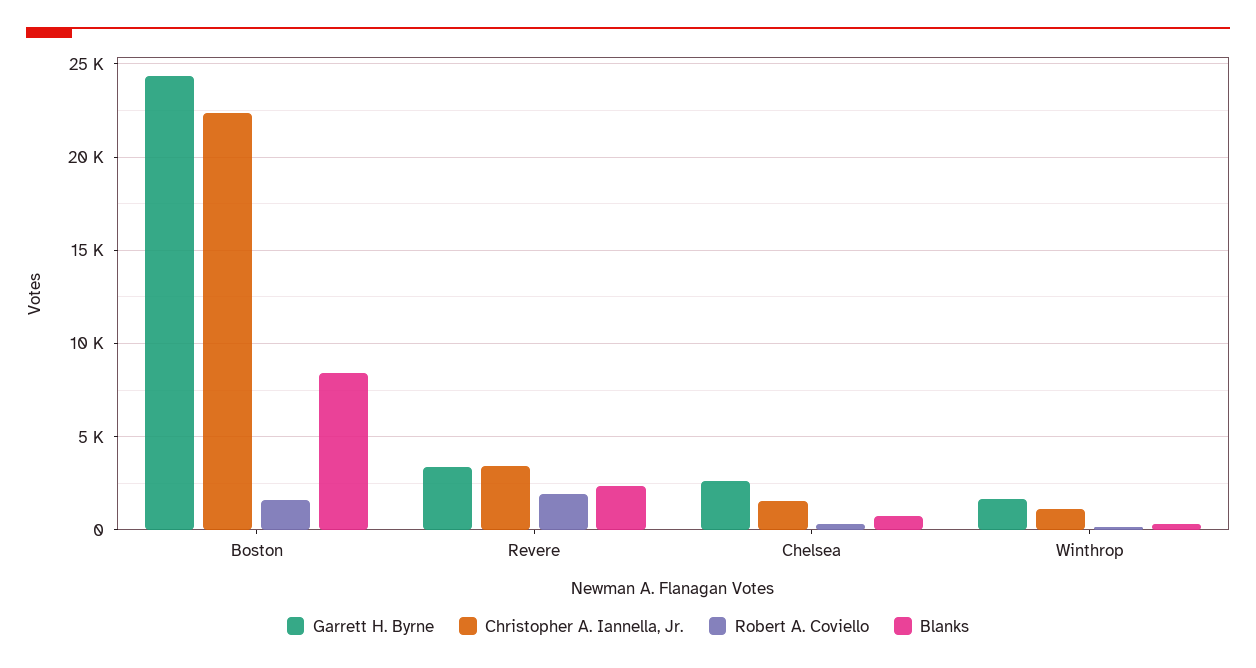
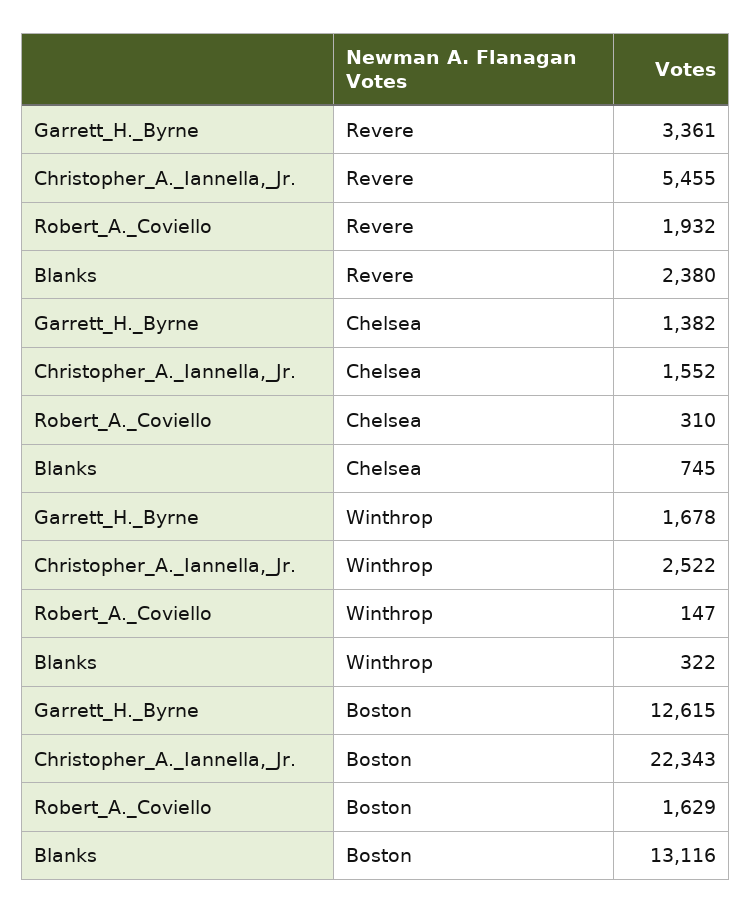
  {
    "Garrett H. Byrne": {
-     "Boston": 24500,
+     "Boston": 12615,
      "Revere": 3361,
-     "Chelsea": 2500,
+     "Chelsea": 1382,
      "Winthrop": 1678
    },
    "Christopher A. Iannella, Jr.": {
      "Boston": 22343,
-     "Revere": 3500,
+     "Revere": 5455,
      "Chelsea": 1552,
-     "Winthrop": 1000
+     "Winthrop": 2522
    },
    "Robert A. Coviello": {
      "Boston": 1629,
      "Revere": 1932,
      "Chelsea": 310,
      "Winthrop": 147
    },
    "Blanks": {
-     "Boston": 8500,
+     "Boston": 13116,
      "Revere": 2380,
      "Chelsea": 745,
      "Winthrop": 322
    }
  }

